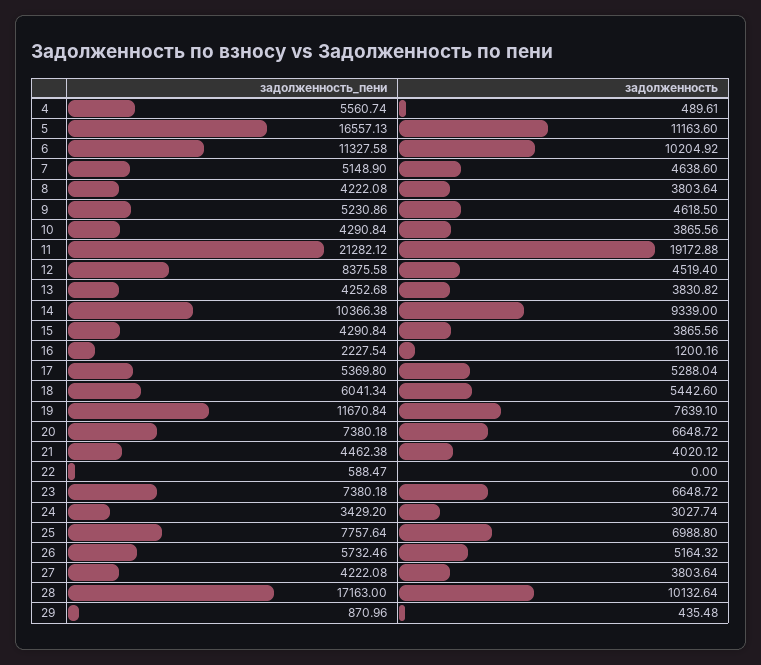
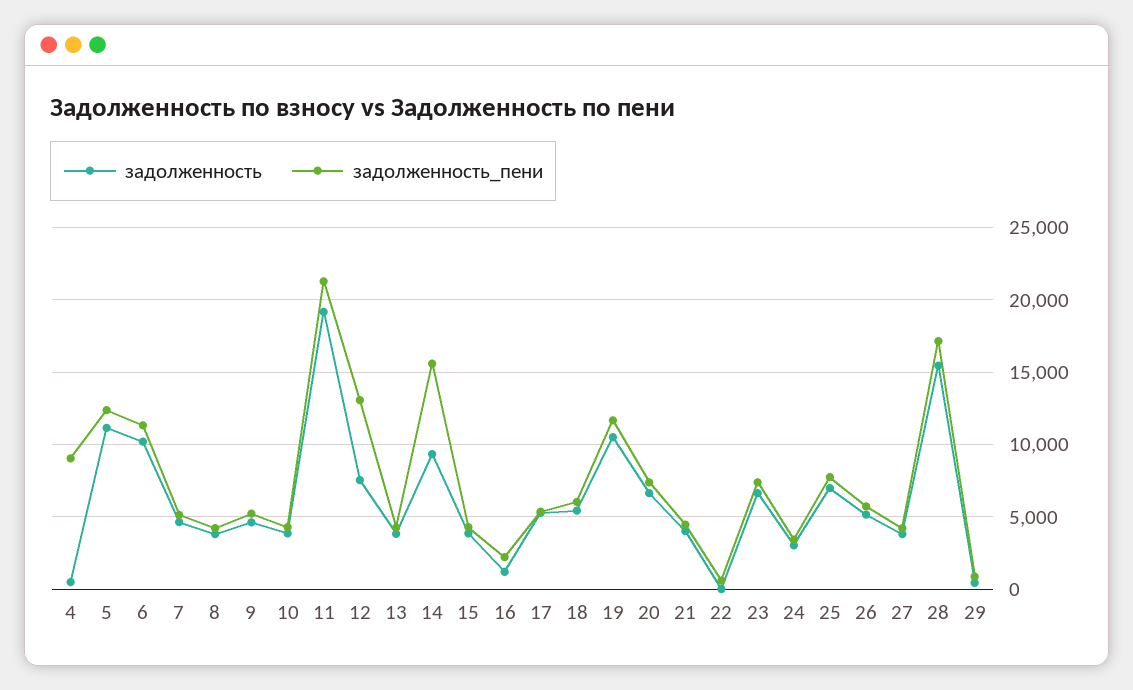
  {
    "задолженность_пени": {
-     "4": 5560.74,
+     "4": 9000,
-     "5": 16557.13,
+     "5": 12500,
      "6": 11327.58,
      "7": 5148.9,
      "8": 4222.08,
      "9": 5230.86,
      "10": 4290.84,
      "11": 21282.12,
-     "12": 8375.58,
+     "12": 13000,
      "13": 4252.68,
-     "14": 10366.38,
+     "14": 15500,
      "15": 4290.84,
      "16": 2227.54,
      "17": 5369.8,
      "18": 6041.34,
      "19": 11670.84,
      "20": 7380.18,
      "21": 4462.38,
      "22": 588.47,
      "23": 7380.18,
      "24": 3429.2,
      "25": 7757.64,
      "26": 5732.46,
      "27": 4222.08,
      "28": 17163,
      "29": 870.96
    },
    "задолженность": {
      "4": 489.61,
      "5": 11163.6,
      "6": 10204.92,
      "7": 4638.6,
      "8": 3803.64,
      "9": 4618.5,
      "10": 3865.56,
      "11": 19172.88,
-     "12": 4519.4,
+     "12": 7500,
      "13": 3830.82,
      "14": 9339,
      "15": 3865.56,
      "16": 1200.16,
      "17": 5288.04,
      "18": 5442.6,
-     "19": 7639.1,
+     "19": 10500,
      "20": 6648.72,
      "21": 4020.12,
      "22": 0,
      "23": 6648.72,
      "24": 3027.74,
      "25": 6988.8,
      "26": 5164.32,
      "27": 3803.64,
-     "28": 10132.64,
+     "28": 15500,
      "29": 435.48
    }
  }

